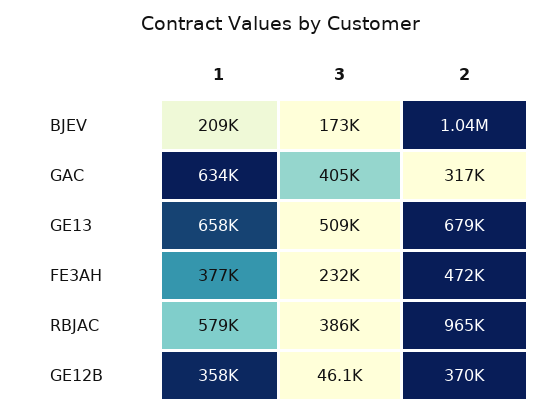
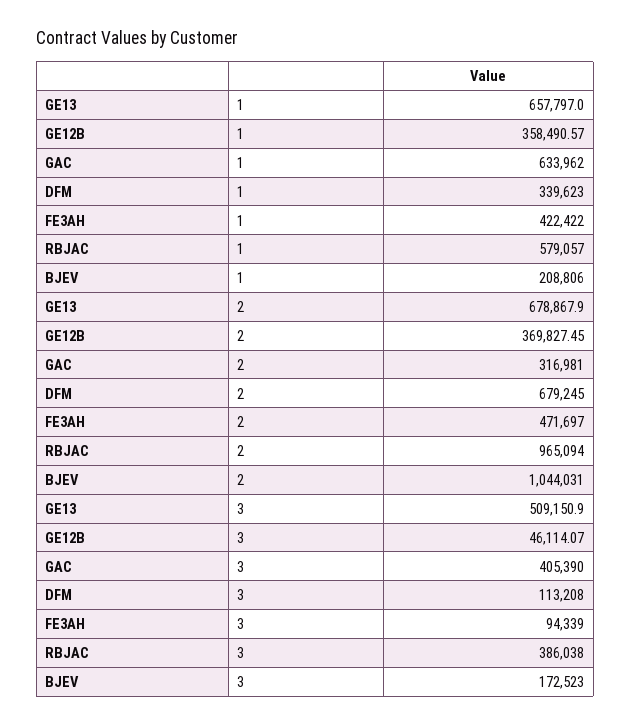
  {
    "1": {
      "BJEV": 208806,
      "GAC": 633962,
      "GE13": 657797,
-     "FE3AH": 377000,
+     "FE3AH": 422422,
      "RBJAC": 579057,
-     "GE12B": 358490.57
+     "GE12B": 358490.57,
+     "DFM": 339623
    },
    "3": {
      "BJEV": 172523,
      "GAC": 405390,
      "GE13": 509150.9,
-     "FE3AH": 232000,
+     "FE3AH": 94339,
      "RBJAC": 386038,
-     "GE12B": 46114.07
+     "GE12B": 46114.07,
+     "DFM": 113208
    },
    "2": {
      "BJEV": 1044031,
      "GAC": 316981,
      "GE13": 678867.9,
      "FE3AH": 471697,
      "RBJAC": 965094,
-     "GE12B": 369827.45
+     "GE12B": 369827.45,
+     "DFM": 679245
    }
  }

